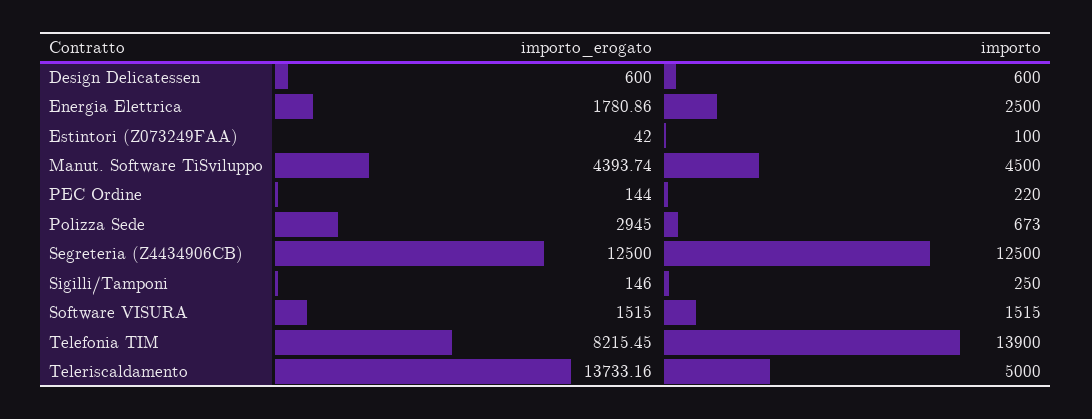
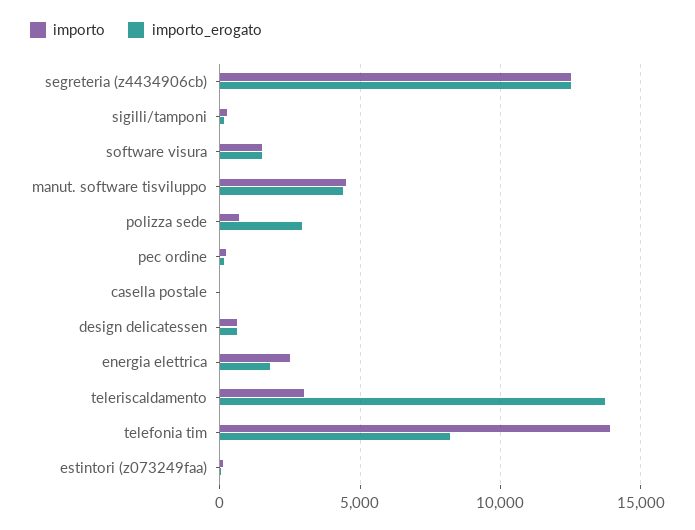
  {
    "importo_erogato": {
      "Design Delicatessen": 600,
      "Energia Elettrica": 1780.86,
      "Estintori (Z073249FAA)": 42,
      "Manut. Software TiSviluppo": 4393.74,
      "PEC Ordine": 144,
      "Polizza Sede": 2945,
      "Segreteria (Z4434906CB)": 12500,
      "Sigilli/Tamponi": 146,
      "Software VISURA": 1515,
      "Telefonia TIM": 8215.45,
-     "Teleriscaldamento": 13733.16
+     "Teleriscaldamento": 13733.16,
+     "casella postale": 0
    },
    "importo": {
      "Design Delicatessen": 600,
      "Energia Elettrica": 2500,
      "Estintori (Z073249FAA)": 100,
      "Manut. Software TiSviluppo": 4500,
      "PEC Ordine": 220,
      "Polizza Sede": 673,
      "Segreteria (Z4434906CB)": 12500,
      "Sigilli/Tamponi": 250,
      "Software VISURA": 1515,
      "Telefonia TIM": 13900,
-     "Teleriscaldamento": 5000
+     "Teleriscaldamento": 3000,
+     "casella postale": 0
    }
  }

